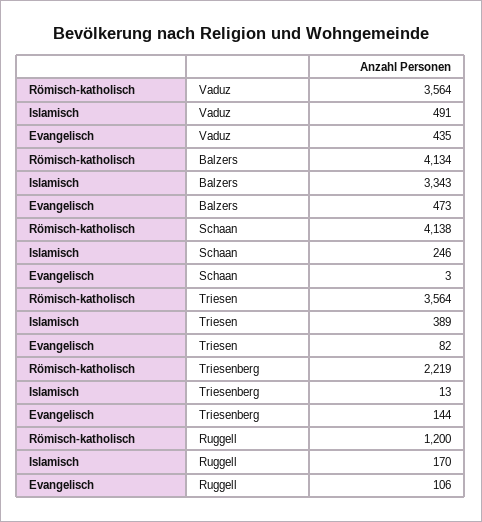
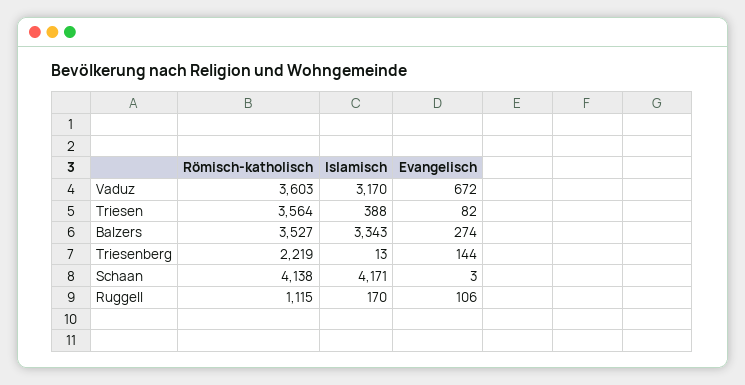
  {
    "Römisch-katholisch": {
-     "Vaduz": 3564,
+     "Vaduz": 3603,
-     "Balzers": 4134,
+     "Balzers": 3527,
      "Schaan": 4138,
      "Triesen": 3564,
      "Triesenberg": 2219,
-     "Ruggell": 1200
+     "Ruggell": 1115
    },
    "Islamisch": {
-     "Vaduz": 491,
+     "Vaduz": 3170,
      "Balzers": 3343,
-     "Schaan": 246,
+     "Schaan": 4171,
-     "Triesen": 389,
+     "Triesen": 388,
      "Triesenberg": 13,
      "Ruggell": 170
    },
    "Evangelisch": {
-     "Vaduz": 435,
+     "Vaduz": 672,
-     "Balzers": 473,
+     "Balzers": 274,
      "Schaan": 3,
      "Triesen": 82,
      "Triesenberg": 144,
      "Ruggell": 106
    }
  }

